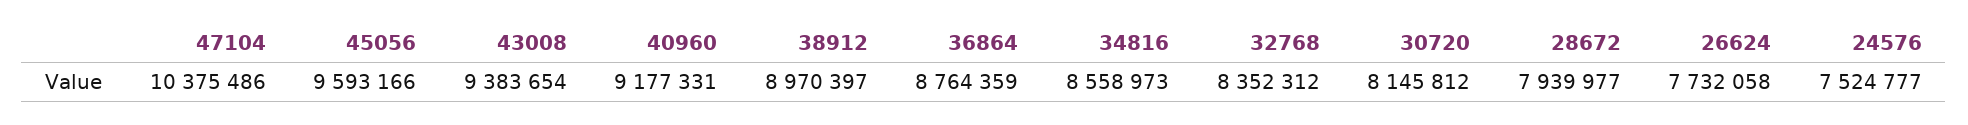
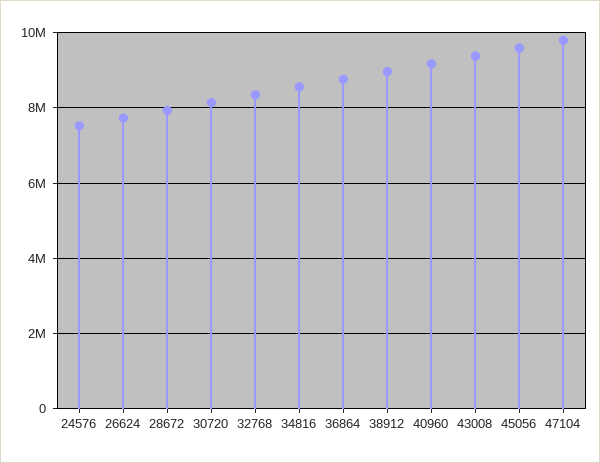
  {
-   "47104": 10375486,
+   "47104": 9800000,
    "45056": 9593166,
    "43008": 9383654,
    "40960": 9177331,
    "38912": 8970397,
    "36864": 8764359,
    "34816": 8558973,
    "32768": 8352312,
    "30720": 8145812,
    "28672": 7939977,
    "26624": 7732058,
    "24576": 7524777
  }

